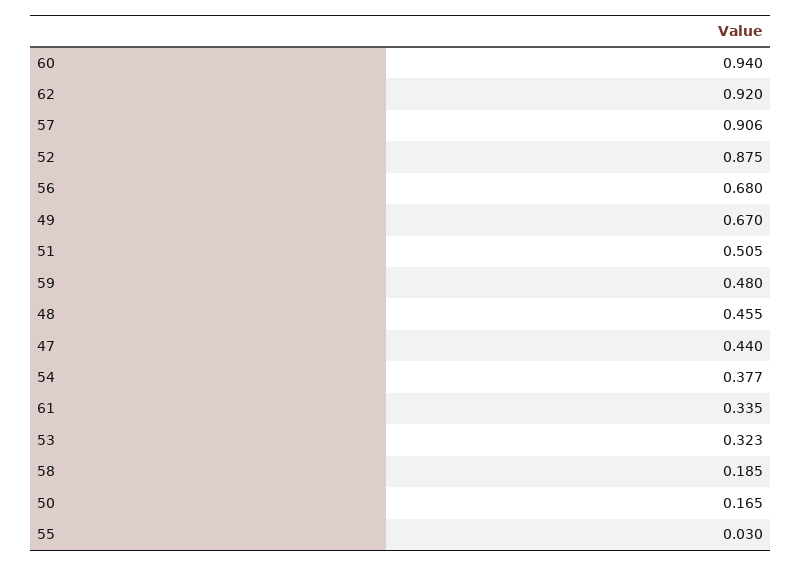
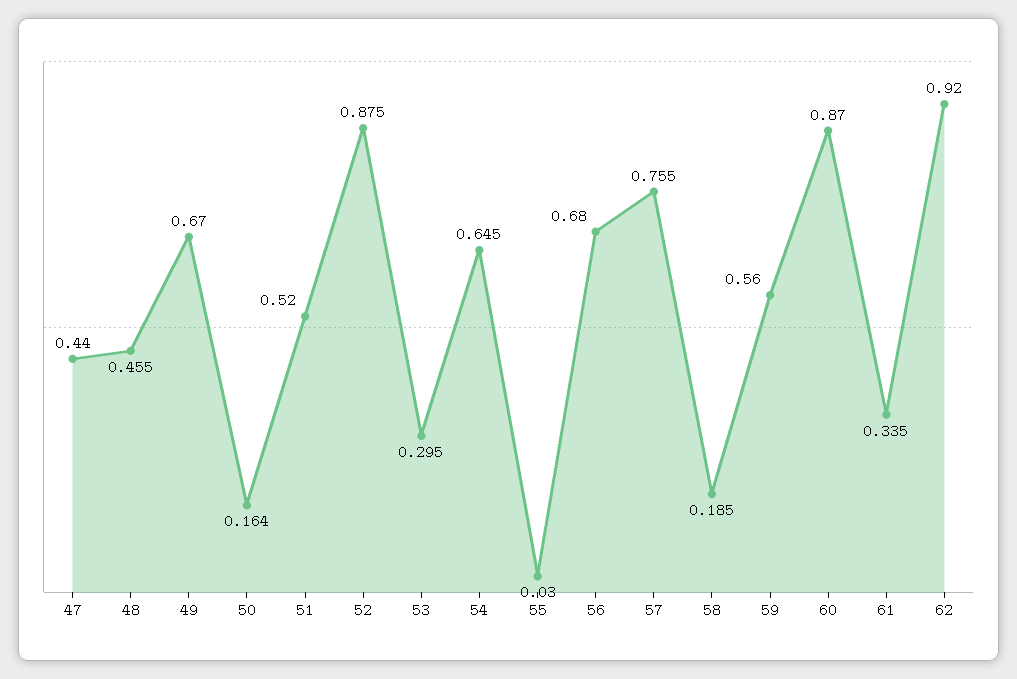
  {
-   "60": 0.94,
+   "60": 0.87,
    "62": 0.92,
-   "57": 0.906,
+   "57": 0.755,
    "52": 0.875,
    "56": 0.68,
    "49": 0.67,
-   "51": 0.505,
+   "51": 0.52,
-   "59": 0.48,
+   "59": 0.56,
    "48": 0.455,
    "47": 0.44,
-   "54": 0.377,
+   "54": 0.645,
    "61": 0.335,
-   "53": 0.323,
+   "53": 0.295,
    "58": 0.185,
-   "50": 0.165,
+   "50": 0.164,
    "55": 0.03
  }

